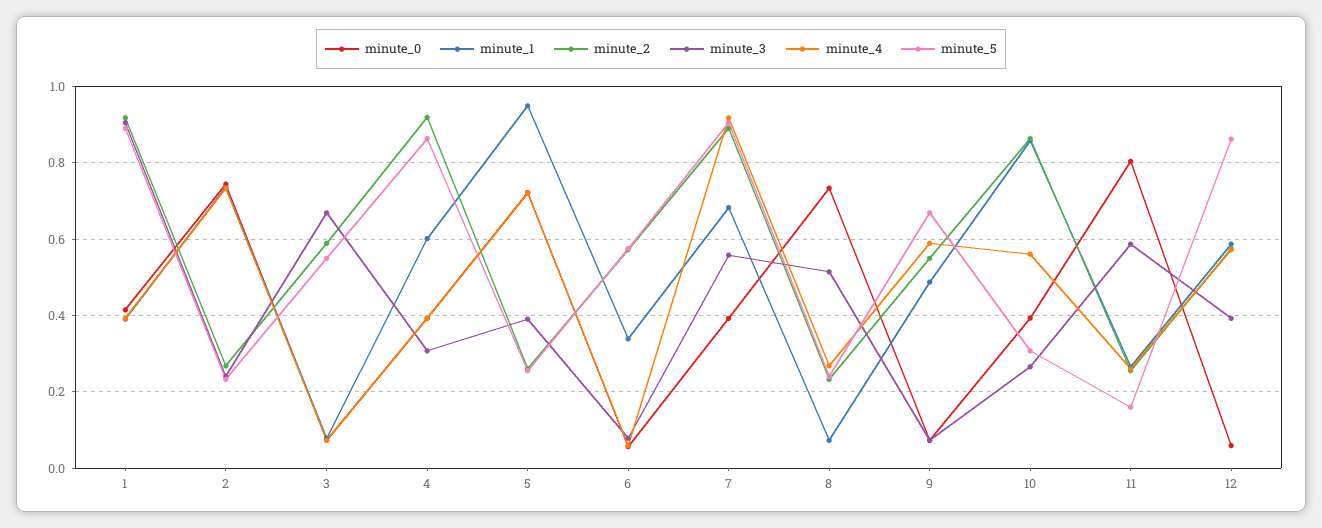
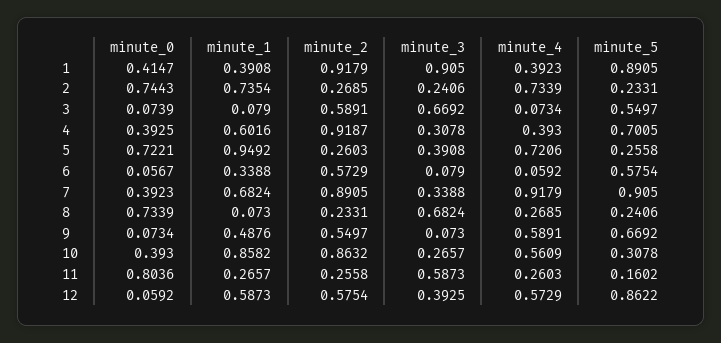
  {
    "minute_0": {
      "1": 0.4147,
      "2": 0.7443,
      "3": 0.0739,
      "4": 0.3925,
      "5": 0.7221,
      "6": 0.0567,
      "7": 0.3923,
      "8": 0.7339,
      "9": 0.0734,
      "10": 0.393,
      "11": 0.8036,
      "12": 0.0592
    },
    "minute_1": {
      "1": 0.3908,
      "2": 0.7354,
      "3": 0.079,
      "4": 0.6016,
      "5": 0.9492,
      "6": 0.3388,
      "7": 0.6824,
      "8": 0.073,
      "9": 0.4876,
      "10": 0.8582,
      "11": 0.2657,
      "12": 0.5873
    },
    "minute_2": {
      "1": 0.9179,
      "2": 0.2685,
      "3": 0.5891,
      "4": 0.9187,
      "5": 0.2603,
      "6": 0.5729,
      "7": 0.8905,
      "8": 0.2331,
      "9": 0.5497,
      "10": 0.8632,
      "11": 0.2558,
      "12": 0.5754
    },
    "minute_3": {
      "1": 0.905,
      "2": 0.2406,
      "3": 0.6692,
      "4": 0.3078,
      "5": 0.3908,
      "6": 0.079,
-     "7": 0.56,
+     "7": 0.3388,
-     "8": 0.52,
+     "8": 0.6824,
      "9": 0.073,
      "10": 0.2657,
      "11": 0.5873,
      "12": 0.3925
    },
    "minute_4": {
      "1": 0.3923,
      "2": 0.7339,
      "3": 0.0734,
      "4": 0.393,
      "5": 0.7206,
      "6": 0.0592,
      "7": 0.9179,
      "8": 0.2685,
      "9": 0.5891,
      "10": 0.5609,
      "11": 0.2603,
      "12": 0.5729
    },
    "minute_5": {
      "1": 0.8905,
      "2": 0.2331,
      "3": 0.5497,
-     "4": 0.86,
+     "4": 0.7005,
      "5": 0.2558,
      "6": 0.5754,
      "7": 0.905,
      "8": 0.2406,
      "9": 0.6692,
      "10": 0.3078,
      "11": 0.1602,
      "12": 0.8622
    }
  }

